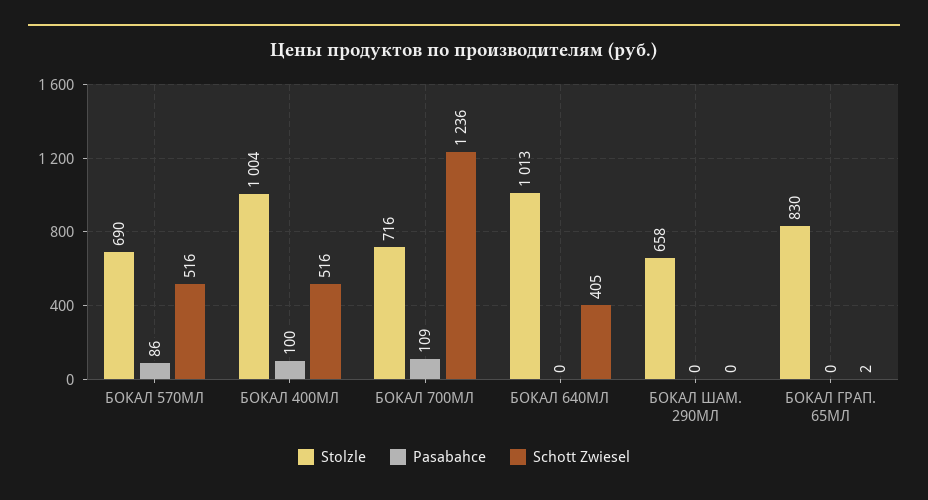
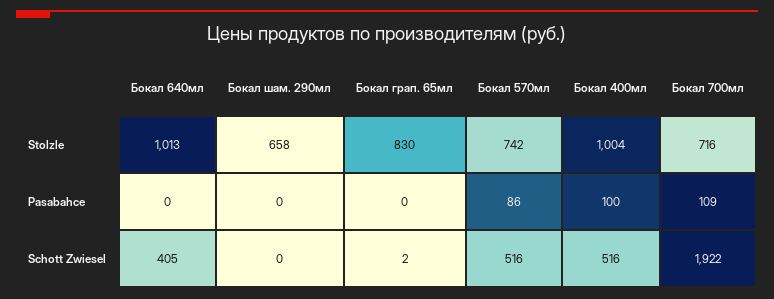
  {
    "Stolzle": {
-     "БОКАЛ 570МЛ": 690,
+     "БОКАЛ 570МЛ": 742,
      "БОКАЛ 400МЛ": 1004,
      "БОКАЛ 700МЛ": 716,
      "БОКАЛ 640МЛ": 1013,
      "БОКАЛ ШАМ. 290МЛ": 658,
      "БОКАЛ ГРАП. 65МЛ": 830
    },
    "Pasabahce": {
      "БОКАЛ 570МЛ": 86,
      "БОКАЛ 400МЛ": 100,
      "БОКАЛ 700МЛ": 109,
      "БОКАЛ 640МЛ": 0,
      "БОКАЛ ШАМ. 290МЛ": 0,
      "БОКАЛ ГРАП. 65МЛ": 0
    },
    "Schott Zwiesel": {
      "БОКАЛ 570МЛ": 516,
      "БОКАЛ 400МЛ": 516,
-     "БОКАЛ 700МЛ": 1236,
+     "БОКАЛ 700МЛ": 1922,
      "БОКАЛ 640МЛ": 405,
      "БОКАЛ ШАМ. 290МЛ": 0,
      "БОКАЛ ГРАП. 65МЛ": 2
    }
  }

